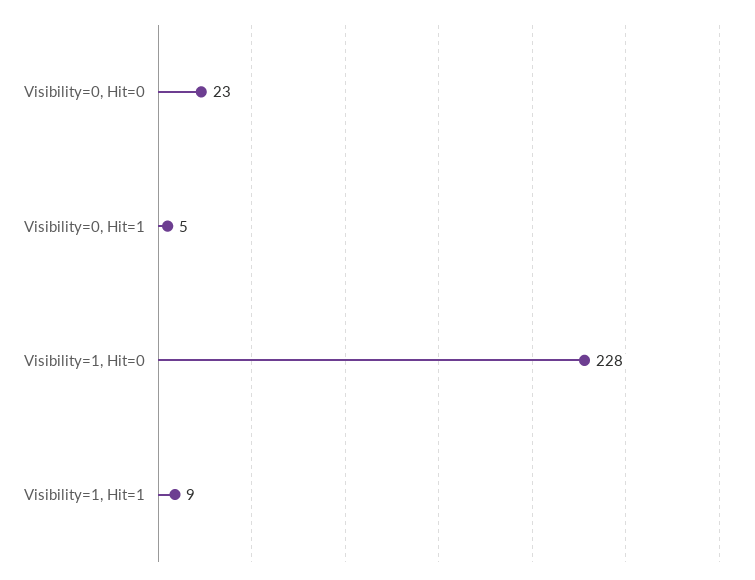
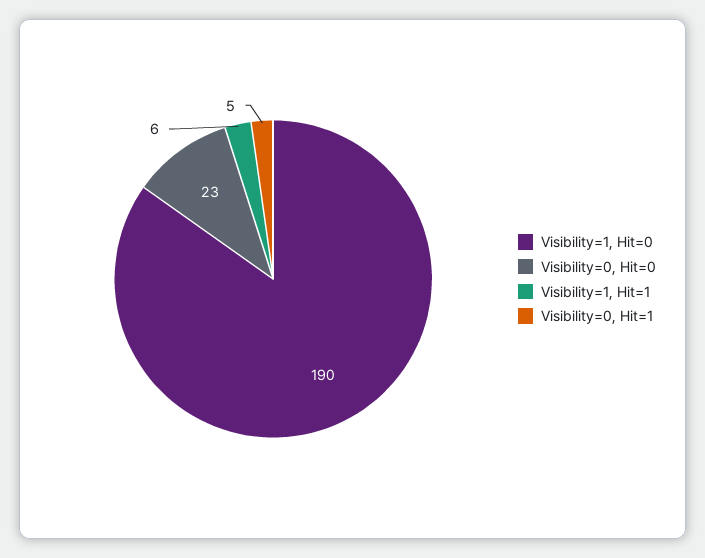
  {
    "Visibility=0, Hit=0": 23,
    "Visibility=0, Hit=1": 5,
-   "Visibility=1, Hit=0": 228,
+   "Visibility=1, Hit=0": 190,
-   "Visibility=1, Hit=1": 9
+   "Visibility=1, Hit=1": 6
  }

